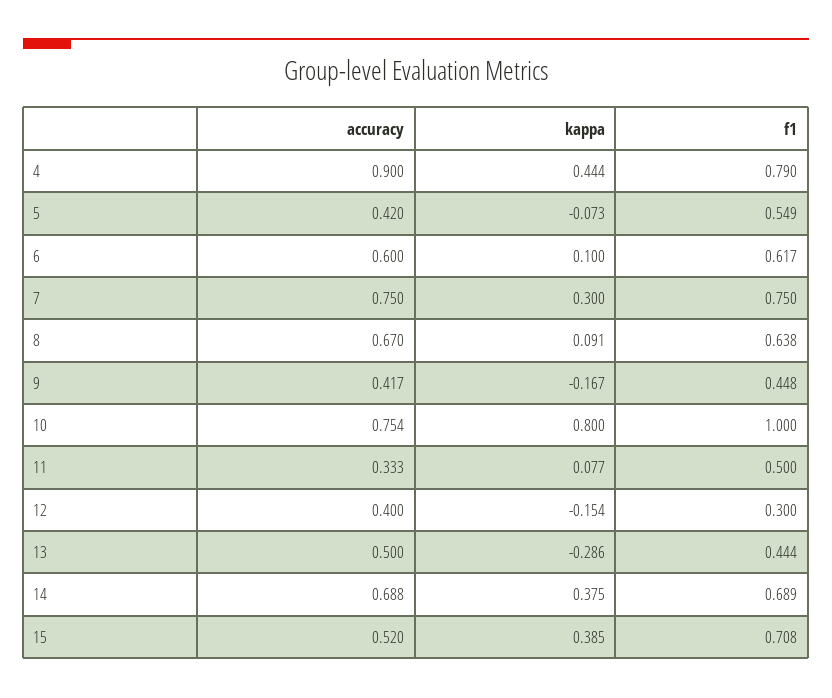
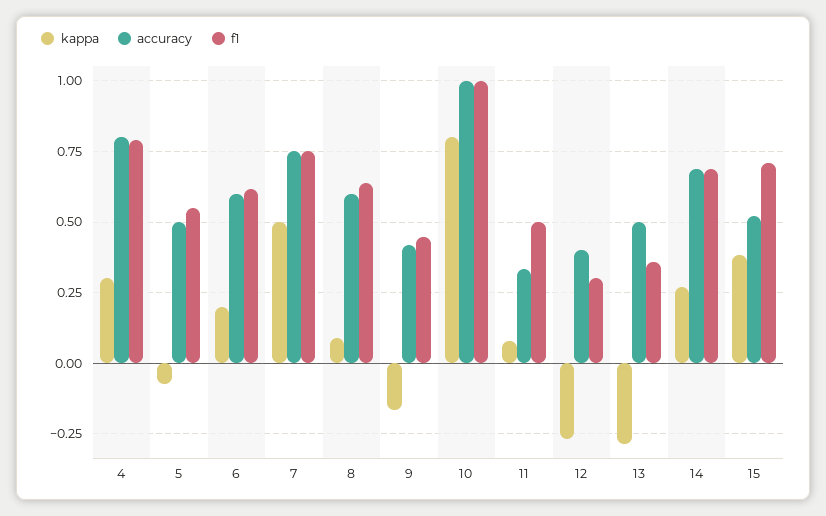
  {
    "accuracy": {
-     "4": 0.9,
+     "4": 0.8,
-     "5": 0.42,
+     "5": 0.5,
      "6": 0.6,
      "7": 0.75,
-     "8": 0.67,
+     "8": 0.6,
      "9": 0.417,
-     "10": 0.754,
+     "10": 1,
      "11": 0.333,
      "12": 0.4,
      "13": 0.5,
      "14": 0.688,
      "15": 0.52
    },
    "kappa": {
-     "4": 0.444,
+     "4": 0.3,
      "5": -0.073,
-     "6": 0.1,
+     "6": 0.2,
-     "7": 0.3,
+     "7": 0.5,
      "8": 0.091,
      "9": -0.167,
      "10": 0.8,
      "11": 0.077,
-     "12": -0.154,
+     "12": -0.275,
      "13": -0.286,
-     "14": 0.375,
+     "14": 0.275,
      "15": 0.385
    },
    "f1": {
      "4": 0.79,
      "5": 0.549,
      "6": 0.617,
      "7": 0.75,
      "8": 0.638,
      "9": 0.448,
      "10": 1,
      "11": 0.5,
      "12": 0.3,
-     "13": 0.444,
+     "13": 0.35,
      "14": 0.689,
      "15": 0.708
    }
  }

